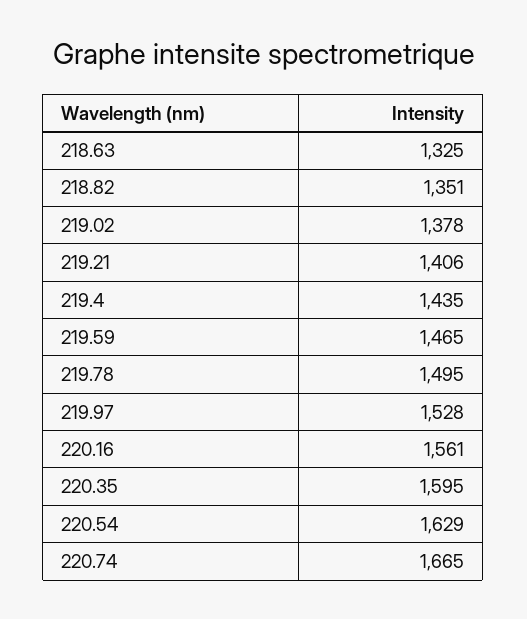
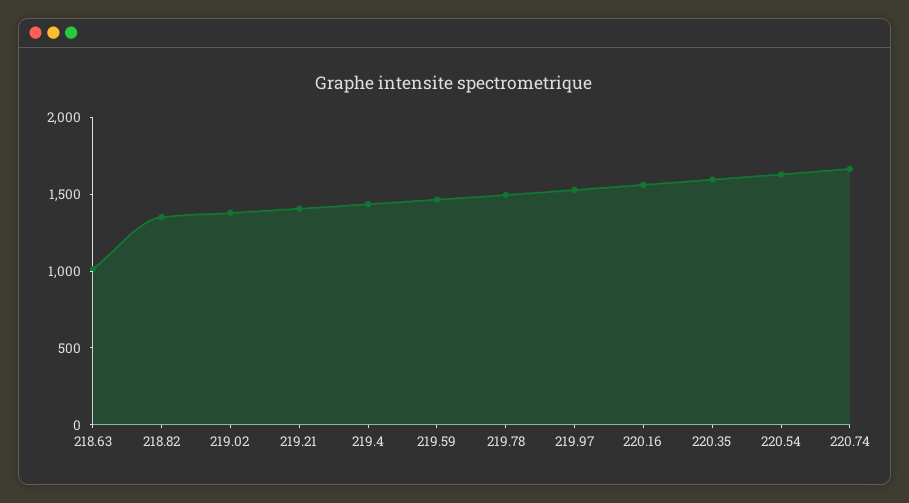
  {
-   "218.63": 1325,
+   "218.63": 1000,
    "218.82": 1351,
    "219.02": 1378,
    "219.21": 1406,
    "219.4": 1435,
    "219.59": 1465,
    "219.78": 1495,
    "219.97": 1528,
    "220.16": 1561,
    "220.35": 1595,
    "220.54": 1629,
    "220.74": 1665
  }

